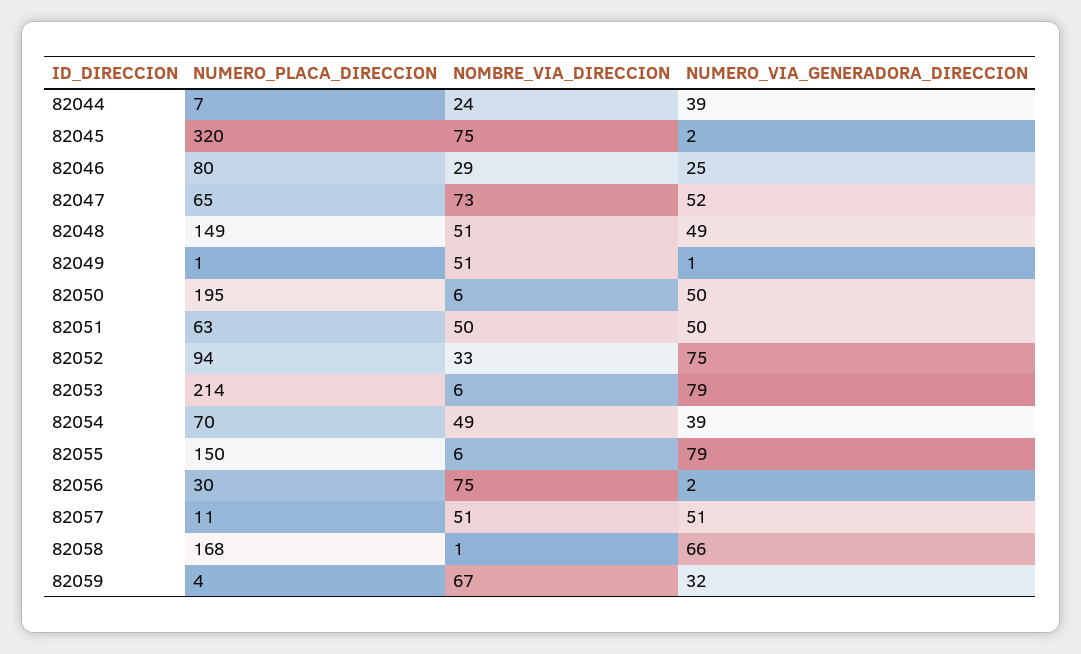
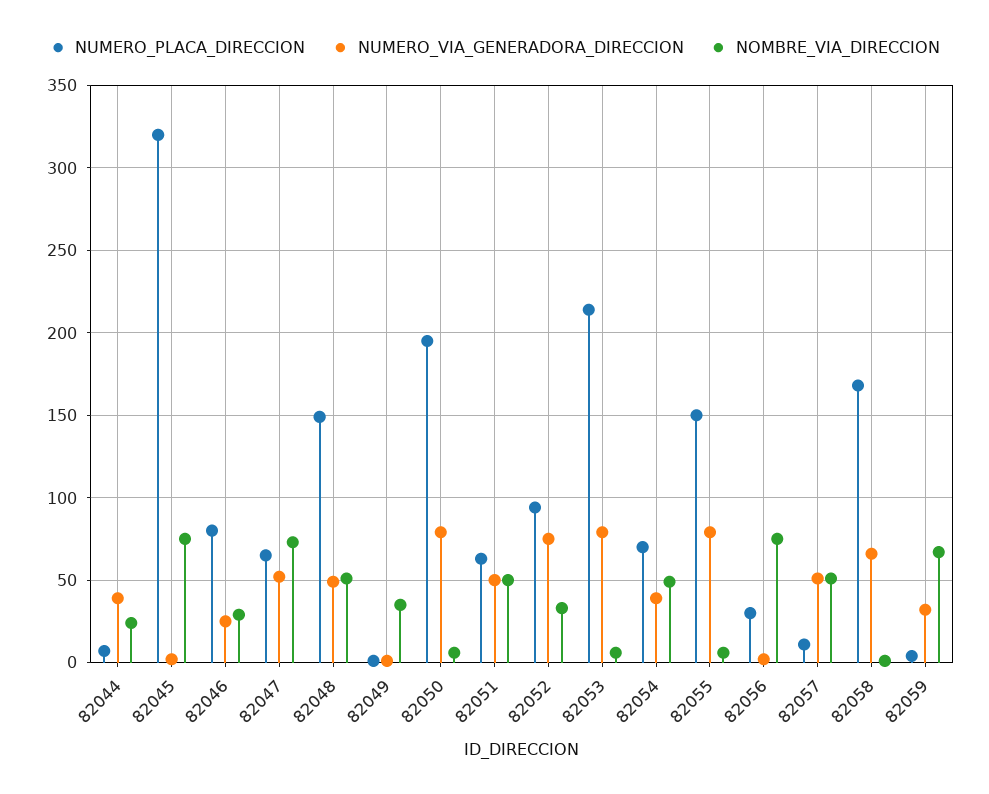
  {
    "NUMERO_PLACA_DIRECCION": {
      "82044": 7,
      "82045": 320,
      "82046": 80,
      "82047": 65,
      "82048": 149,
      "82049": 1,
      "82050": 195,
      "82051": 63,
      "82052": 94,
      "82053": 214,
      "82054": 70,
      "82055": 150,
      "82056": 30,
      "82057": 11,
      "82058": 168,
      "82059": 4
    },
    "NOMBRE_VIA_DIRECCION": {
      "82044": 24,
      "82045": 75,
      "82046": 29,
      "82047": 73,
      "82048": 51,
-     "82049": 51,
+     "82049": 35,
      "82050": 6,
      "82051": 50,
      "82052": 33,
      "82053": 6,
      "82054": 49,
      "82055": 6,
      "82056": 75,
      "82057": 51,
      "82058": 1,
      "82059": 67
    },
    "NUMERO_VIA_GENERADORA_DIRECCION": {
      "82044": 39,
      "82045": 2,
      "82046": 25,
      "82047": 52,
      "82048": 49,
      "82049": 1,
-     "82050": 50,
+     "82050": 80,
      "82051": 50,
      "82052": 75,
      "82053": 79,
      "82054": 39,
      "82055": 79,
      "82056": 2,
      "82057": 51,
      "82058": 66,
      "82059": 32
    }
  }

